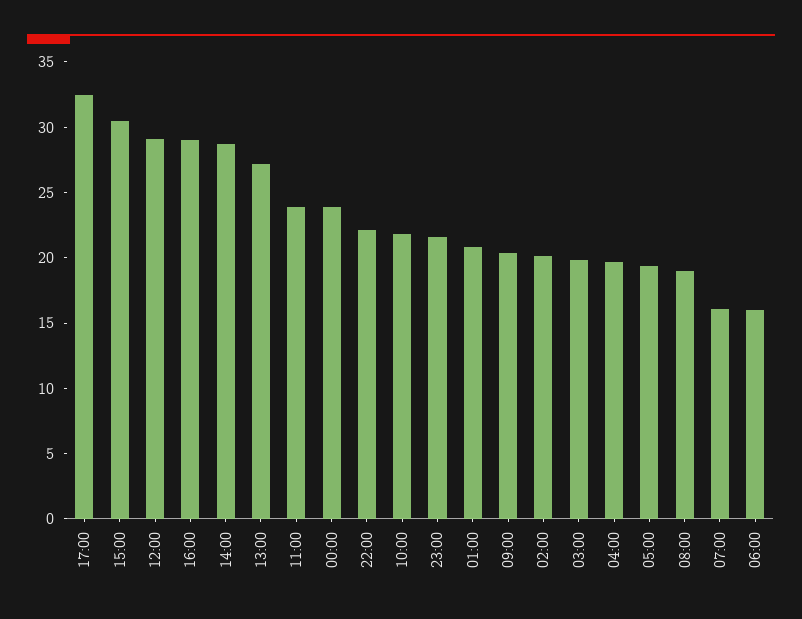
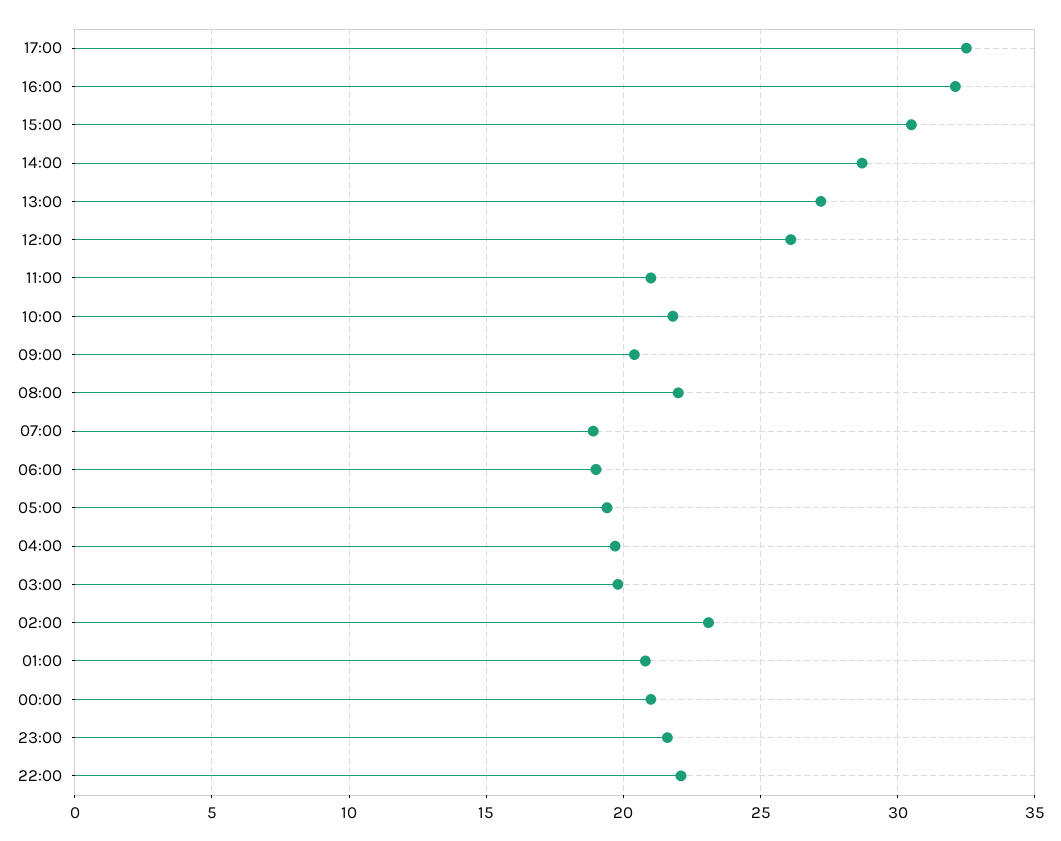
  {
    "17:00": 32.5,
    "15:00": 30.5,
-   "12:00": 29,
+   "12:00": 26,
-   "16:00": 29,
+   "16:00": 32,
    "14:00": 28.5,
    "13:00": 27,
-   "11:00": 24,
+   "11:00": 21,
-   "00:00": 24,
+   "00:00": 21,
    "22:00": 22,
    "10:00": 22,
    "23:00": 21.5,
    "01:00": 21,
    "09:00": 20.5,
-   "02:00": 20,
+   "02:00": 23,
    "03:00": 20,
    "04:00": 19.5,
    "05:00": 19.5,
-   "08:00": 19,
+   "08:00": 22,
-   "07:00": 16,
+   "07:00": 19,
-   "06:00": 16
+   "06:00": 19
  }

